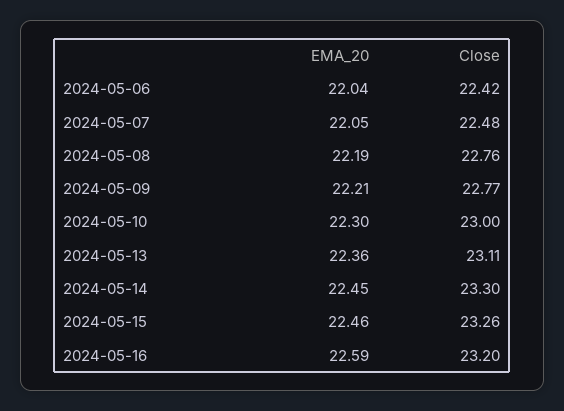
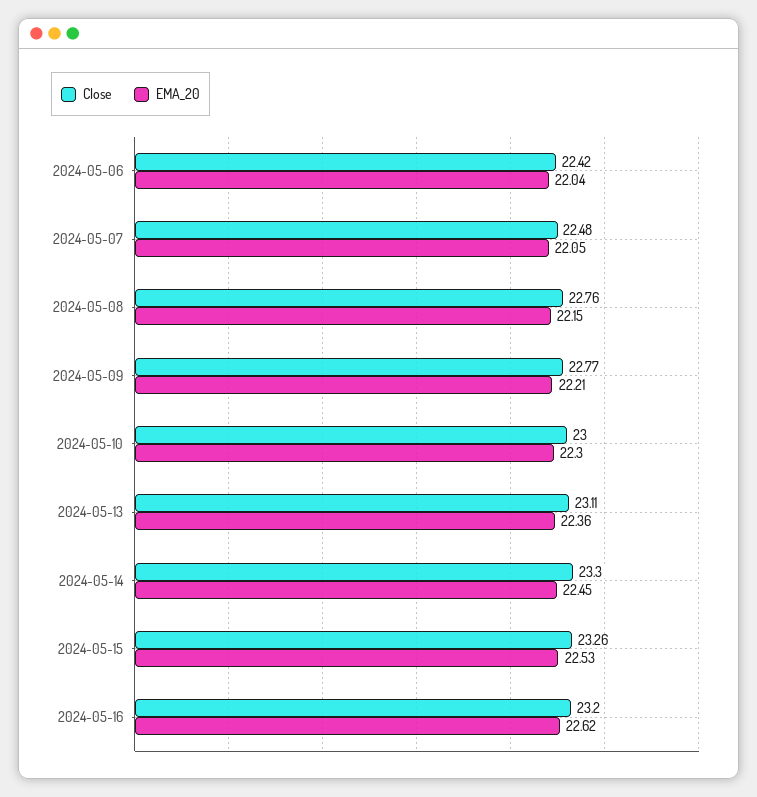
  {
    "EMA_20": {
      "2024-05-06": 22.04,
      "2024-05-07": 22.05,
-     "2024-05-08": 22.19,
+     "2024-05-08": 22.15,
      "2024-05-09": 22.21,
      "2024-05-10": 22.3,
      "2024-05-13": 22.36,
      "2024-05-14": 22.45,
-     "2024-05-15": 22.46,
+     "2024-05-15": 22.53,
-     "2024-05-16": 22.59
+     "2024-05-16": 22.62
    },
    "Close": {
      "2024-05-06": 22.42,
      "2024-05-07": 22.48,
      "2024-05-08": 22.76,
      "2024-05-09": 22.77,
      "2024-05-10": 23,
      "2024-05-13": 23.11,
      "2024-05-14": 23.3,
      "2024-05-15": 23.26,
      "2024-05-16": 23.2
    }
  }

